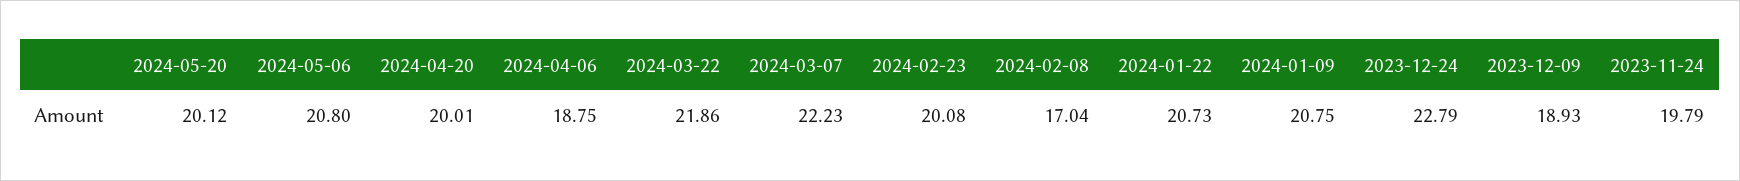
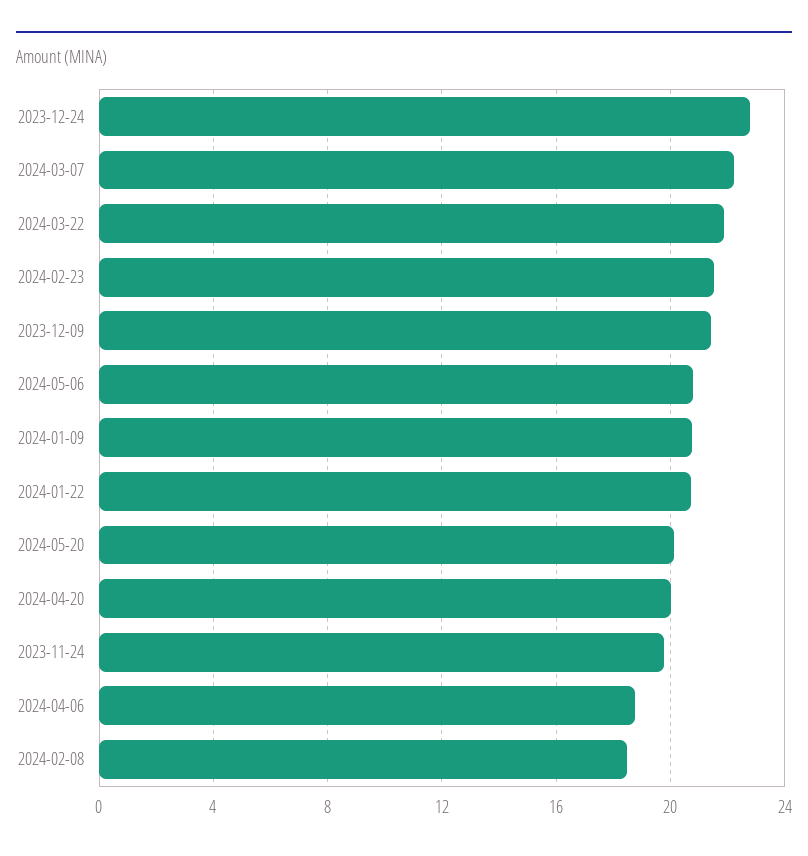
  {
    "2024-05-20": 20.12,
    "2024-05-06": 20.8,
    "2024-04-20": 20.01,
    "2024-04-06": 18.75,
    "2024-03-22": 21.86,
    "2024-03-07": 22.23,
-   "2024-02-23": 20.08,
+   "2024-02-23": 21.5,
-   "2024-02-08": 17.04,
+   "2024-02-08": 18.5,
    "2024-01-22": 20.73,
    "2024-01-09": 20.75,
    "2023-12-24": 22.79,
-   "2023-12-09": 18.93,
+   "2023-12-09": 21.5,
    "2023-11-24": 19.79
  }

